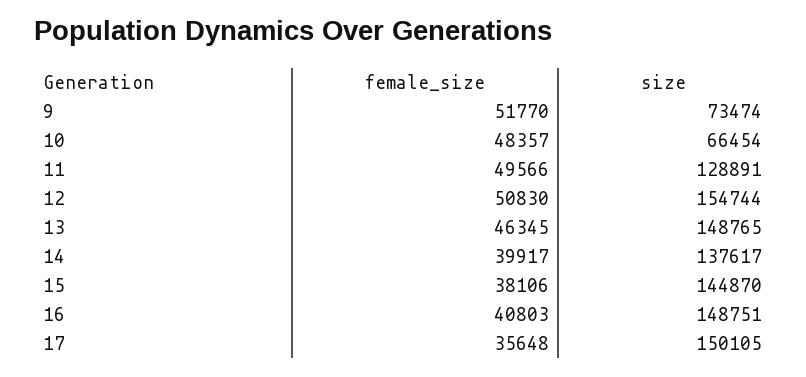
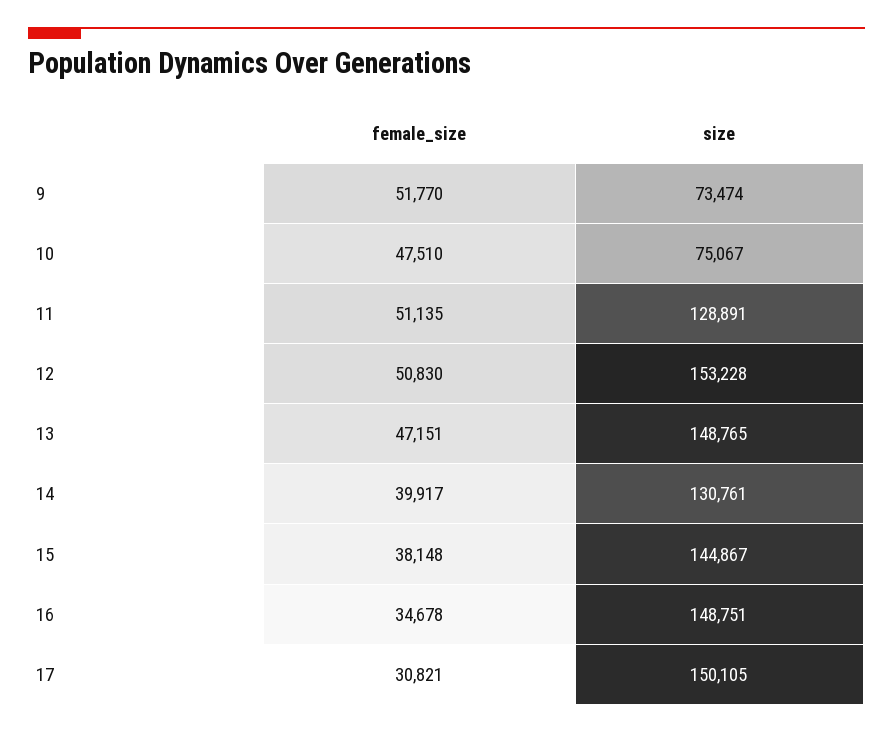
  {
    "female_size": {
      "9": 51770,
-     "10": 48357,
+     "10": 47510,
-     "11": 49566,
+     "11": 51135,
      "12": 50830,
-     "13": 46345,
+     "13": 47151,
      "14": 39917,
-     "15": 38106,
+     "15": 38148,
-     "16": 40803,
+     "16": 34678,
-     "17": 35648
+     "17": 30821
    },
    "size": {
      "9": 73474,
-     "10": 66454,
+     "10": 75067,
      "11": 128891,
-     "12": 154744,
+     "12": 153228,
      "13": 148765,
-     "14": 137617,
+     "14": 130761,
-     "15": 144870,
+     "15": 144867,
      "16": 148751,
      "17": 150105
    }
  }

